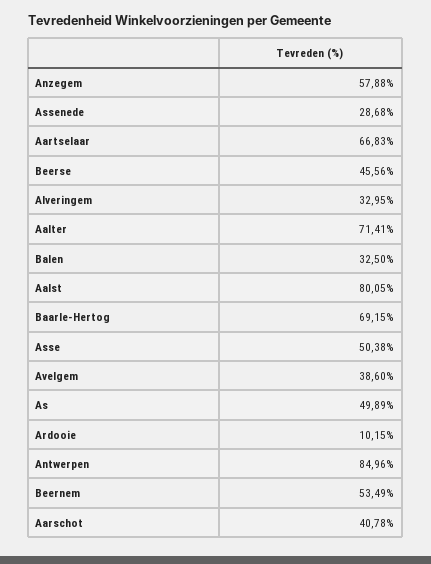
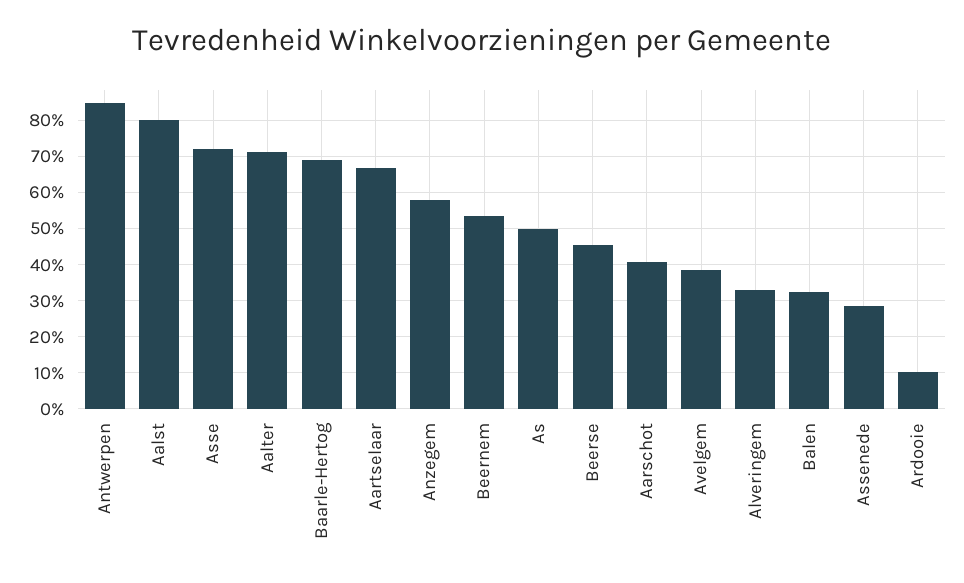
  {
    "Anzegem": 57.88,
    "Assenede": 28.68,
    "Aartselaar": 66.83,
    "Beerse": 45.56,
    "Alveringem": 32.95,
    "Aalter": 71.41,
    "Balen": 32.5,
    "Aalst": 80.05,
    "Baarle-Hertog": 69.15,
-   "Asse": 50.38,
+   "Asse": 72,
    "Avelgem": 38.6,
    "As": 49.89,
    "Ardooie": 10.15,
    "Antwerpen": 84.96,
    "Beernem": 53.49,
    "Aarschot": 40.78
  }

